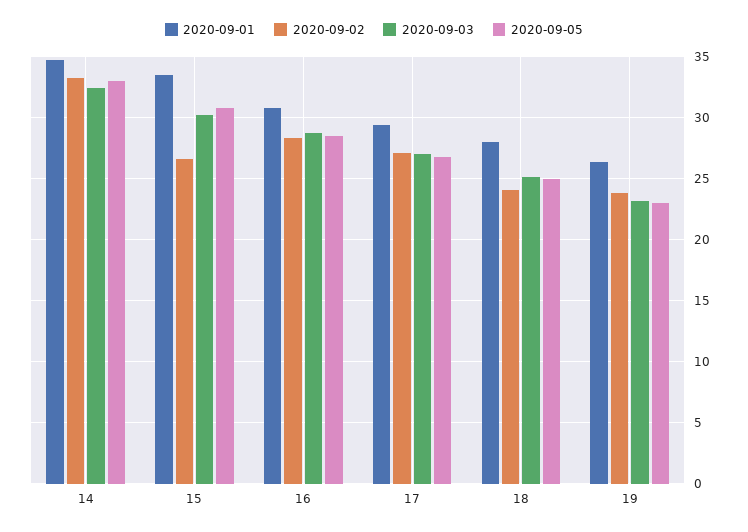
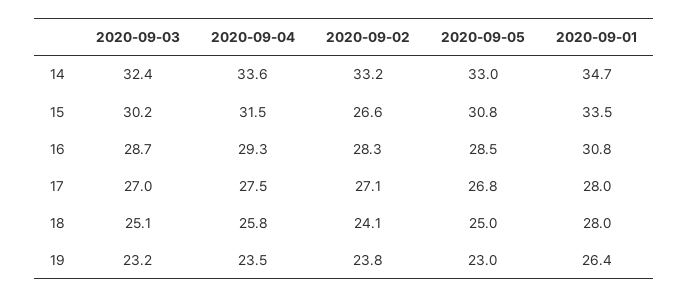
  {
    "2020-09-01": {
      "14": 34.7,
      "15": 33.5,
      "16": 30.8,
-     "17": 29.5,
+     "17": 28,
      "18": 28,
      "19": 26.4
    },
    "2020-09-02": {
      "14": 33.2,
      "15": 26.6,
      "16": 28.3,
      "17": 27.1,
      "18": 24.1,
      "19": 23.8
    },
    "2020-09-03": {
      "14": 32.4,
      "15": 30.2,
      "16": 28.7,
      "17": 27,
      "18": 25.1,
      "19": 23.2
    },
    "2020-09-05": {
      "14": 33,
      "15": 30.8,
      "16": 28.5,
      "17": 26.8,
      "18": 25,
      "19": 23
-   }
+   },
+   "2020-09-04": {
+     "14": 33.6,
+     "15": 31.5,
+     "16": 29.3,
+     "17": 27.5,
+     "18": 25.8,
+     "19": 23.5
+   }
  }

